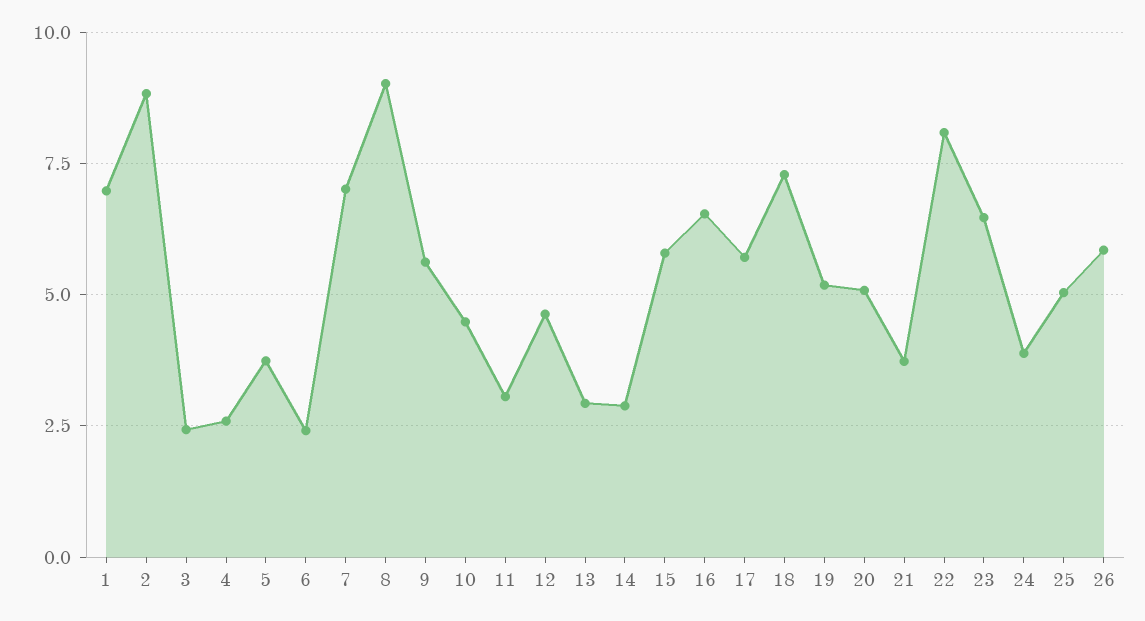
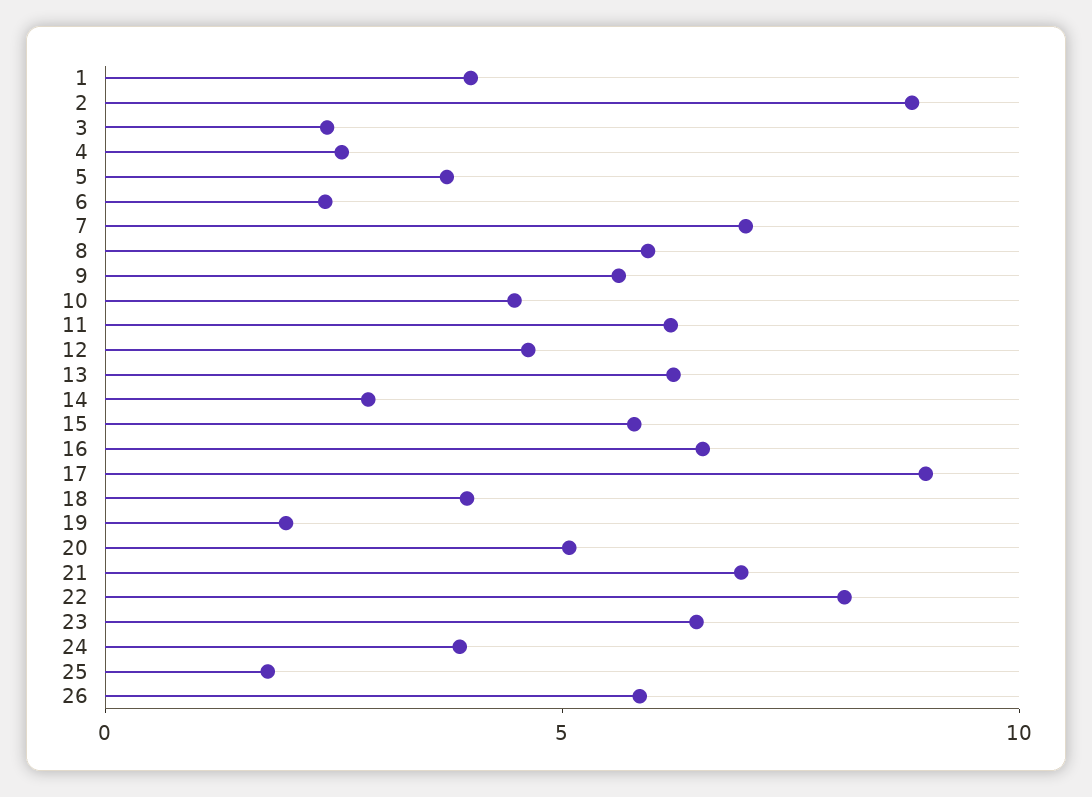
  {
-   "1": 7,
+   "1": 4,
    "2": 8.75,
    "3": 2.5,
    "4": 2.5,
    "5": 3.75,
    "6": 2.5,
    "7": 7,
-   "8": 9,
+   "8": 6,
    "9": 5.5,
    "10": 4.5,
-   "11": 3,
+   "11": 6,
    "12": 4.75,
-   "13": 3,
+   "13": 6,
    "14": 3,
    "15": 5.75,
    "16": 6.5,
-   "17": 5.75,
+   "17": 9,
-   "18": 7.25,
+   "18": 4,
-   "19": 5.25,
+   "19": 2,
    "20": 5,
-   "21": 3.75,
+   "21": 7,
    "22": 8,
    "23": 6.5,
    "24": 4,
-   "25": 5,
+   "25": 2,
    "26": 5.75
  }

